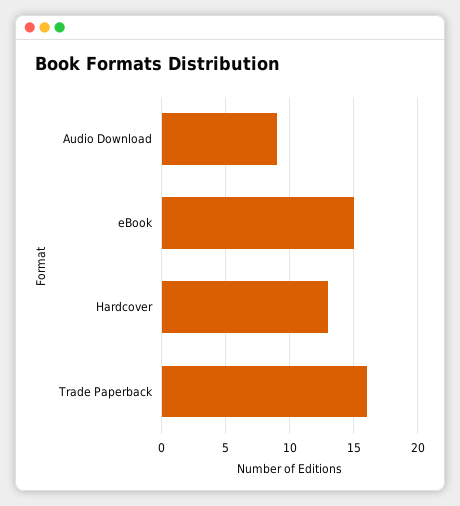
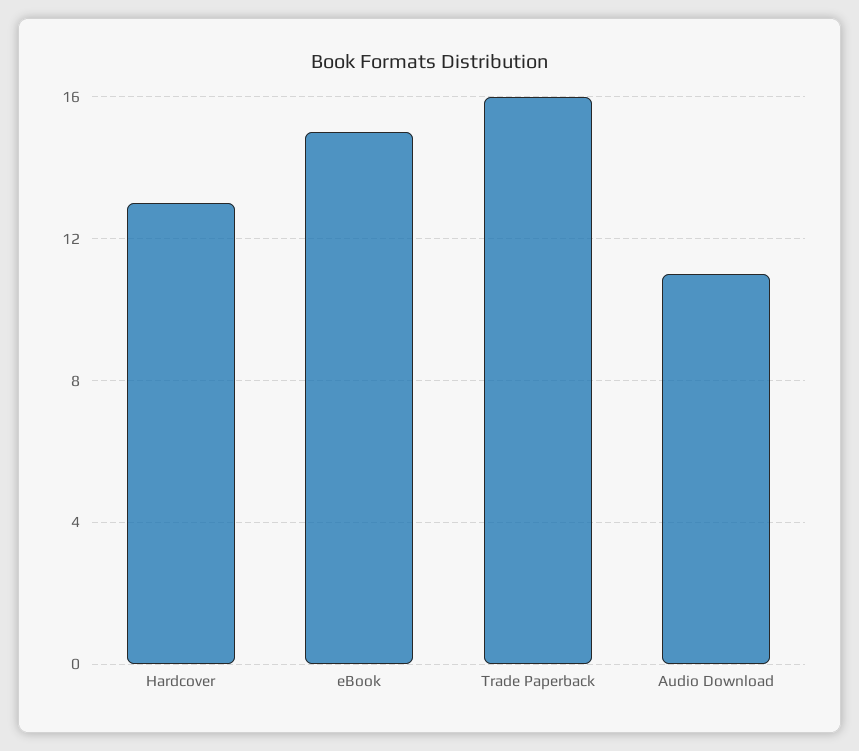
  {
-   "Audio Download": 9,
+   "Audio Download": 11,
    "eBook": 15,
    "Hardcover": 13,
    "Trade Paperback": 16
  }

